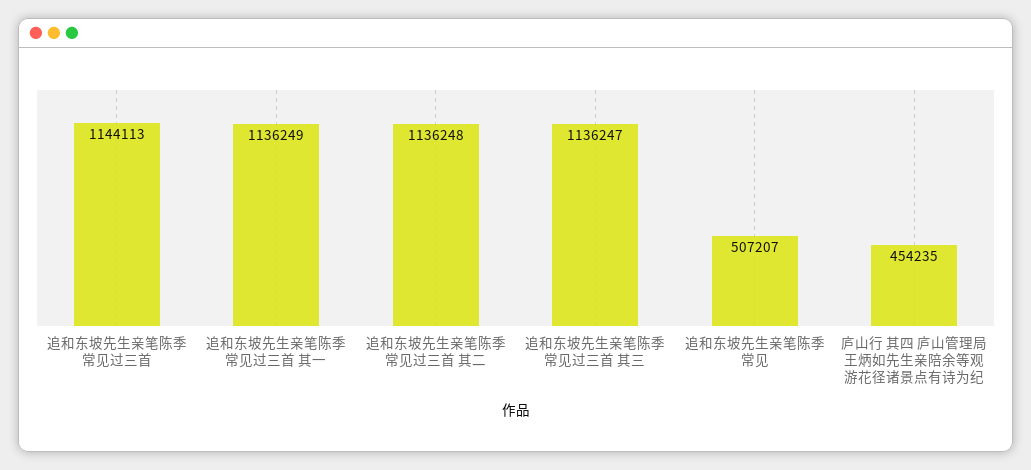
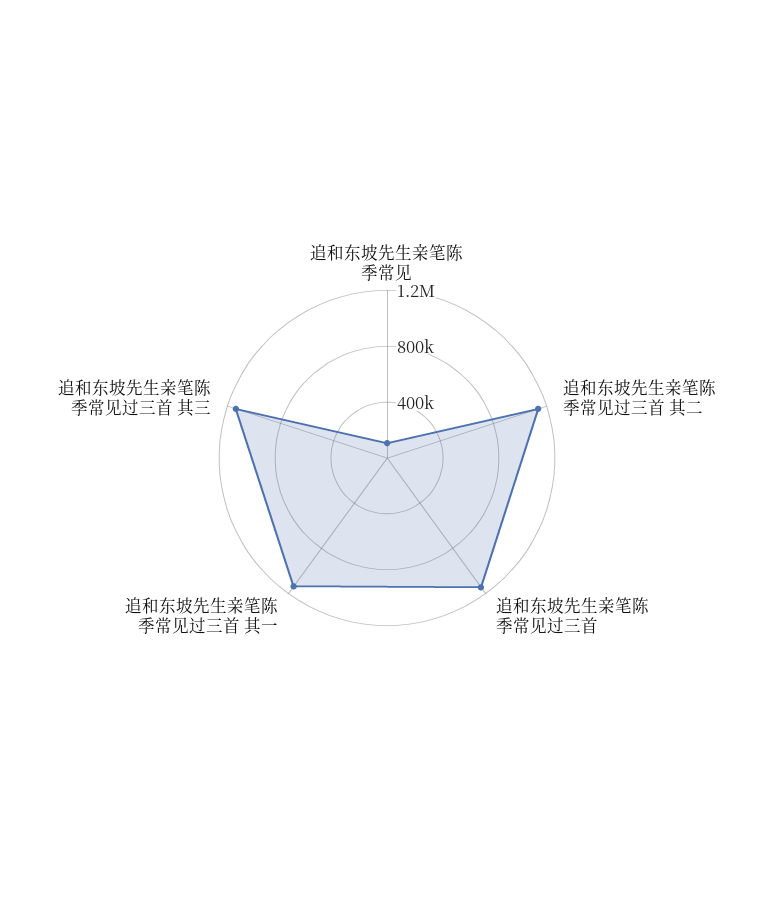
  {
    "追和东坡先生亲笔陈季常见过三首": 1144113,
    "追和东坡先生亲笔陈季常见过三首 其一": 1136249,
    "追和东坡先生亲笔陈季常见过三首 其二": 1136248,
    "追和东坡先生亲笔陈季常见过三首 其三": 1136247,
-   "追和东坡先生亲笔陈季常见": 507207,
+   "追和东坡先生亲笔陈季常见": 100000
-   "庐山行 其四 庐山管理局王炳如先生亲陪余等观游花径诸景点有诗为纪": 454235
  }

